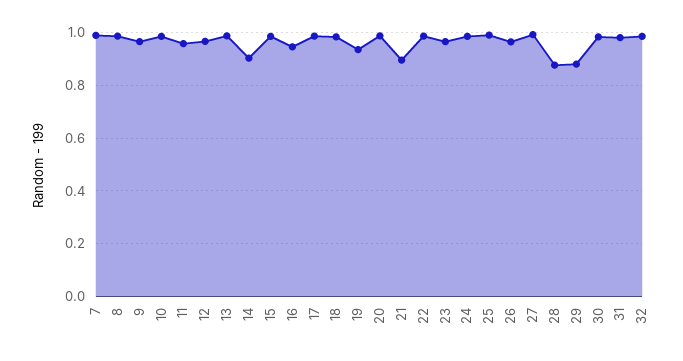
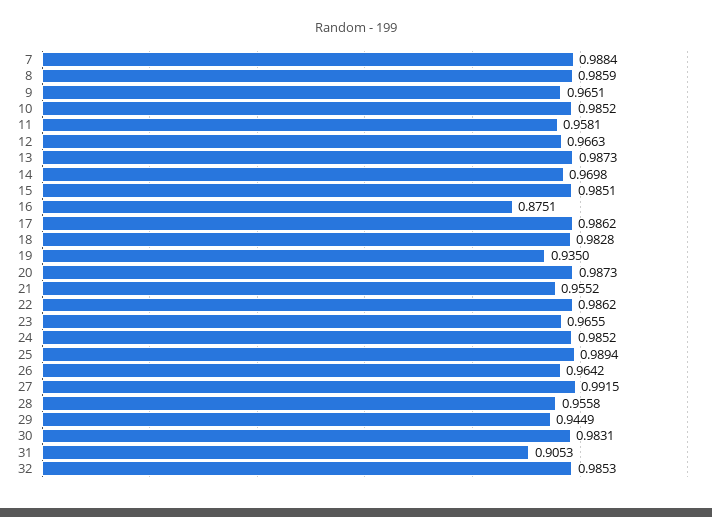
  {
    "7": 0.9884,
    "8": 0.9859,
    "9": 0.9651,
    "10": 0.9852,
    "11": 0.9581,
    "12": 0.9663,
    "13": 0.9873,
-   "14": 0.9,
+   "14": 0.9698,
    "15": 0.9851,
-   "16": 0.95,
+   "16": 0.8751,
    "17": 0.9862,
    "18": 0.9828,
    "19": 0.935,
    "20": 0.9873,
-   "21": 0.9,
+   "21": 0.9552,
    "22": 0.9862,
    "23": 0.9655,
    "24": 0.9852,
    "25": 0.9894,
    "26": 0.9642,
    "27": 0.9915,
-   "28": 0.875,
+   "28": 0.9558,
-   "29": 0.875,
+   "29": 0.9449,
    "30": 0.9831,
-   "31": 0.975,
+   "31": 0.9053,
    "32": 0.9853
  }

